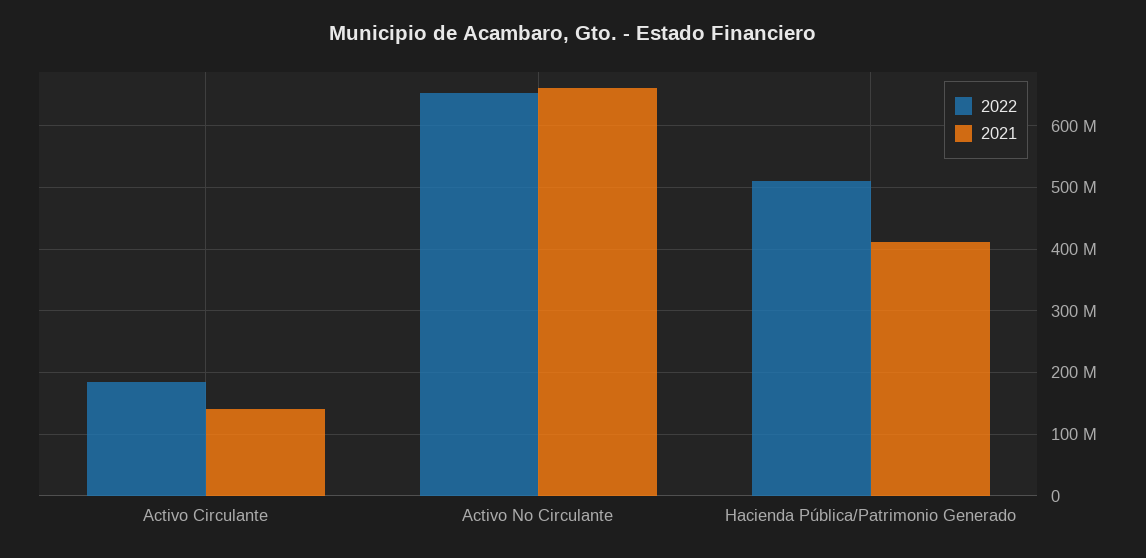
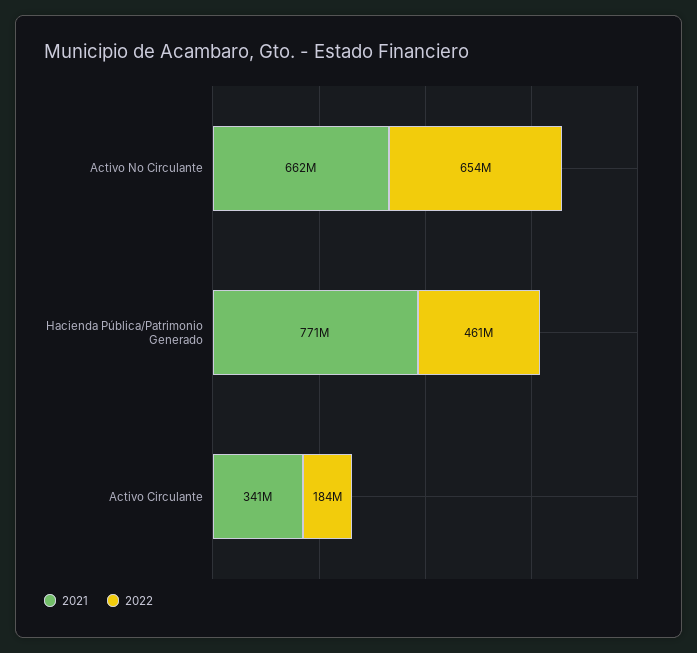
  {
    "2022": {
      "Activo Circulante": 184000000,
      "Activo No Circulante": 654000000,
-     "Hacienda Pública/Patrimonio Generado": 510000000
+     "Hacienda Pública/Patrimonio Generado": 461000000
    },
    "2021": {
-     "Activo Circulante": 140000000,
+     "Activo Circulante": 341000000,
      "Activo No Circulante": 662000000,
-     "Hacienda Pública/Patrimonio Generado": 410000000
+     "Hacienda Pública/Patrimonio Generado": 771000000
    }
  }

